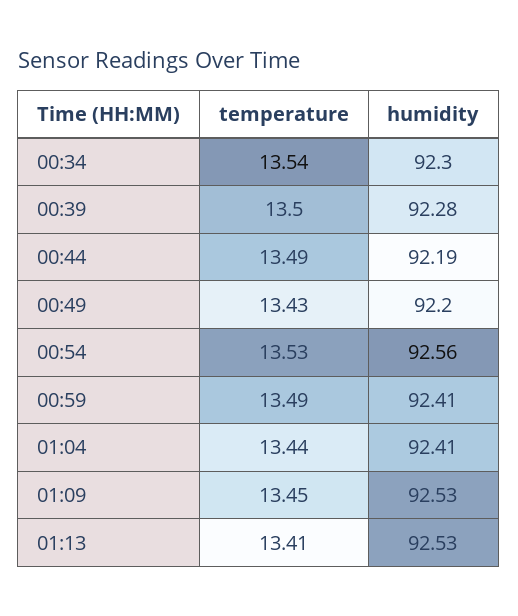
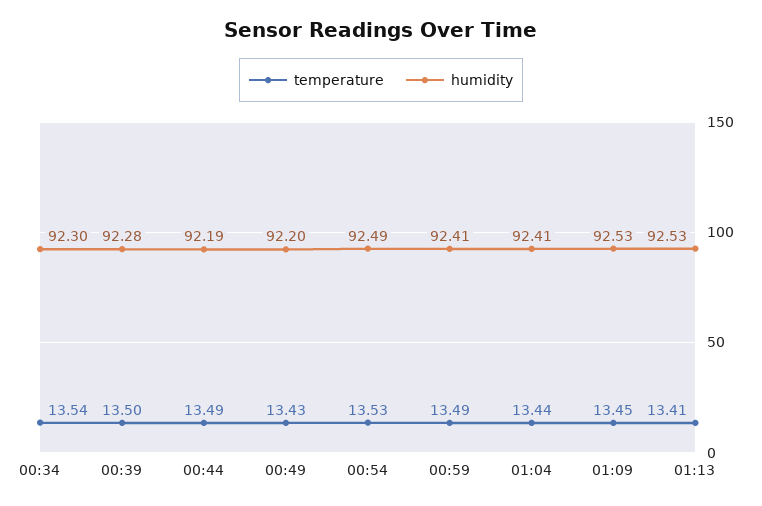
  {
    "temperature": {
      "00:34": 13.54,
      "00:39": 13.5,
      "00:44": 13.49,
      "00:49": 13.43,
      "00:54": 13.53,
      "00:59": 13.49,
      "01:04": 13.44,
      "01:09": 13.45,
      "01:13": 13.41
    },
    "humidity": {
      "00:34": 92.3,
      "00:39": 92.28,
      "00:44": 92.19,
      "00:49": 92.2,
-     "00:54": 92.56,
+     "00:54": 92.49,
      "00:59": 92.41,
      "01:04": 92.41,
      "01:09": 92.53,
      "01:13": 92.53
    }
  }

